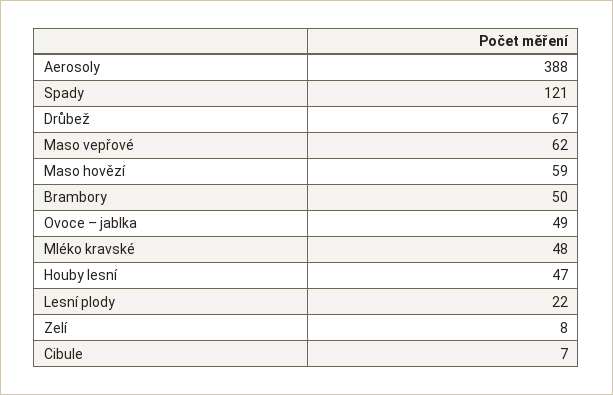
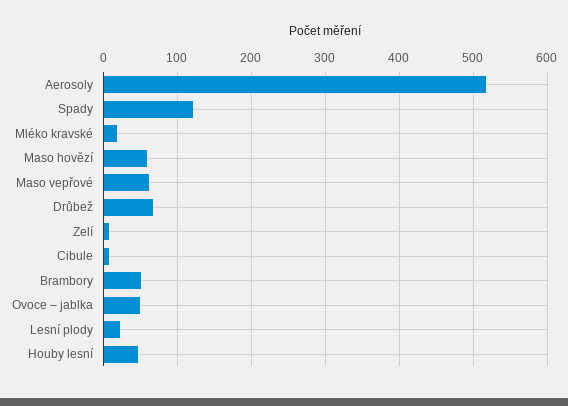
  {
-   "Aerosoly": 388,
+   "Aerosoly": 520,
    "Spady": 121,
    "Drůbež": 67,
    "Maso vepřové": 62,
    "Maso hovězí": 59,
    "Brambory": 50,
    "Ovoce – jablka": 49,
-   "Mléko kravské": 48,
+   "Mléko kravské": 20,
    "Houby lesní": 47,
    "Lesní plody": 22,
    "Zelí": 8,
    "Cibule": 7
  }

